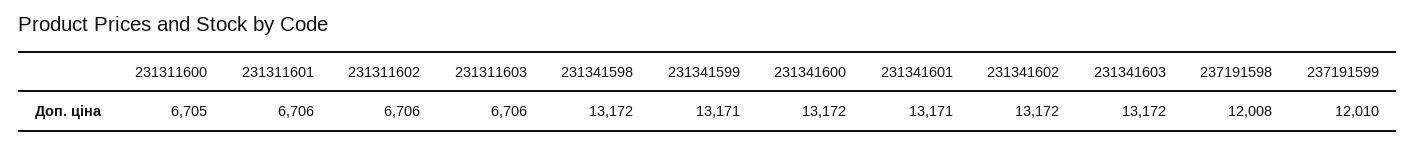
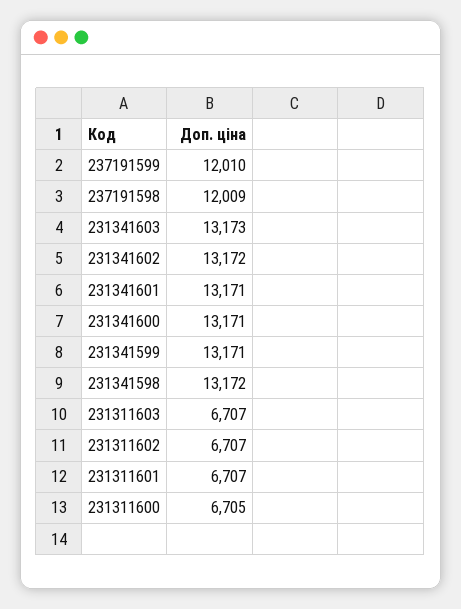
  {
    "231311600": 6705,
-   "231311601": 6706,
+   "231311601": 6707,
-   "231311602": 6706,
+   "231311602": 6707,
-   "231311603": 6706,
+   "231311603": 6707,
    "231341598": 13172,
    "231341599": 13171,
-   "231341600": 13172,
+   "231341600": 13171,
    "231341601": 13171,
    "231341602": 13172,
-   "231341603": 13172,
+   "231341603": 13173,
-   "237191598": 12008,
+   "237191598": 12009,
    "237191599": 12010
  }

